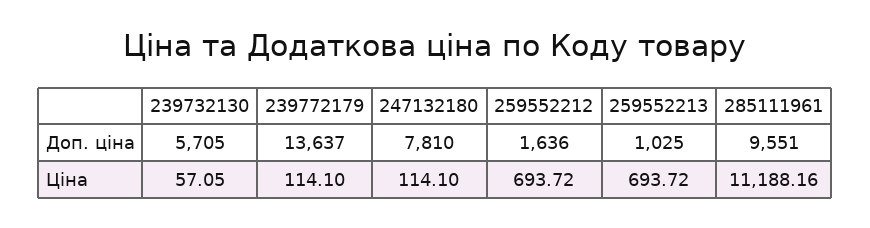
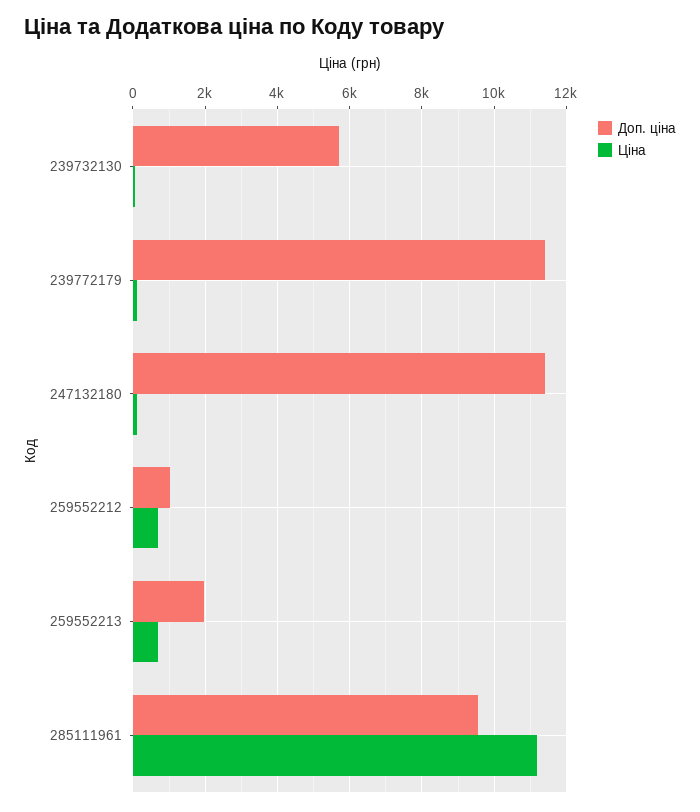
  {
    "Доп. ціна": {
      "239732130": 5705,
-     "239772179": 13637,
+     "239772179": 11400,
-     "247132180": 7810,
+     "247132180": 11400,
-     "259552212": 1636,
+     "259552212": 1000,
-     "259552213": 1025,
+     "259552213": 2000,
      "285111961": 9551
    },
    "Ціна": {
      "239732130": 57.05,
      "239772179": 114.1,
      "247132180": 114.1,
      "259552212": 693.72,
      "259552213": 693.72,
      "285111961": 11188.16
    }
  }

